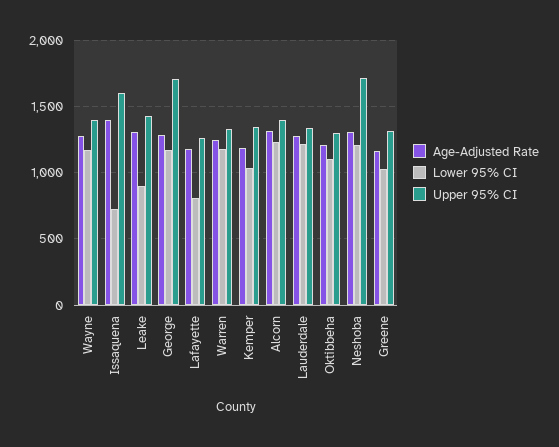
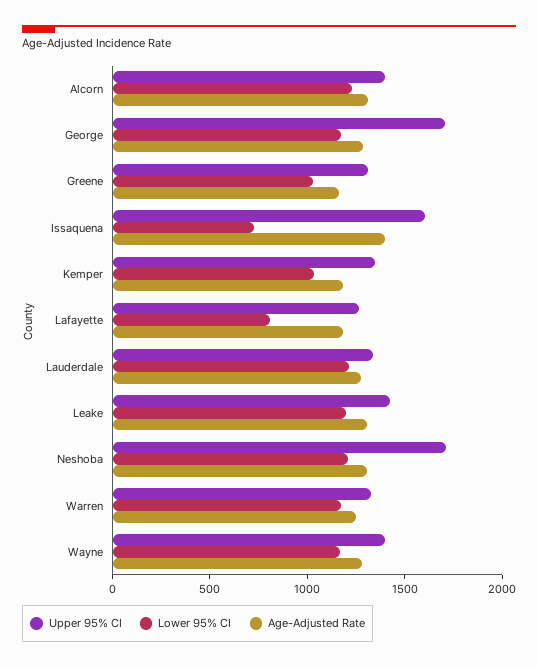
  {
    "Age-Adjusted Rate": {
      "Wayne": 1300,
      "Issaquena": 1400,
      "Leake": 1300,
      "George": 1300,
      "Lafayette": 1200,
      "Warren": 1250,
      "Kemper": 1200,
      "Alcorn": 1300,
      "Lauderdale": 1300,
-     "Oktibbeha": 1200,
      "Neshoba": 1300,
      "Greene": 1150
    },
    "Lower 95% CI": {
      "Wayne": 1150,
      "Issaquena": 750,
-     "Leake": 900,
+     "Leake": 1200,
      "George": 1150,
      "Lafayette": 800,
      "Warren": 1150,
      "Kemper": 1050,
      "Alcorn": 1250,
      "Lauderdale": 1200,
-     "Oktibbeha": 1100,
      "Neshoba": 1200,
      "Greene": 1050
    },
    "Upper 95% CI": {
      "Wayne": 1400,
      "Issaquena": 1600,
      "Leake": 1450,
      "George": 1700,
      "Lafayette": 1250,
      "Warren": 1350,
      "Kemper": 1350,
      "Alcorn": 1400,
      "Lauderdale": 1350,
-     "Oktibbeha": 1300,
      "Neshoba": 1700,
      "Greene": 1300
    }
  }

